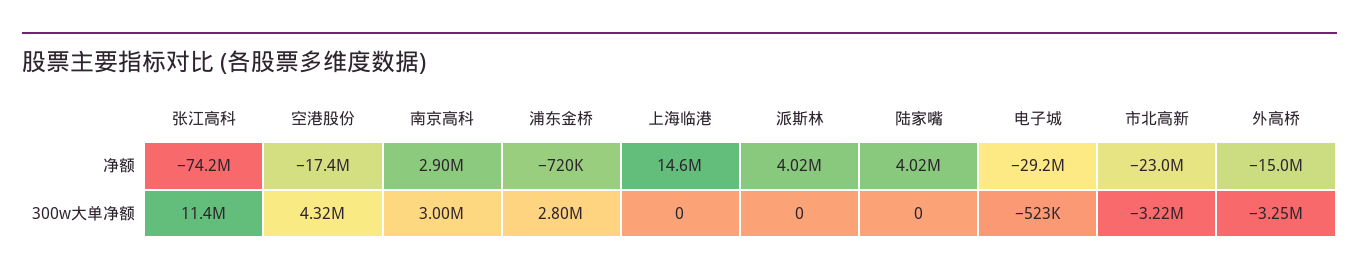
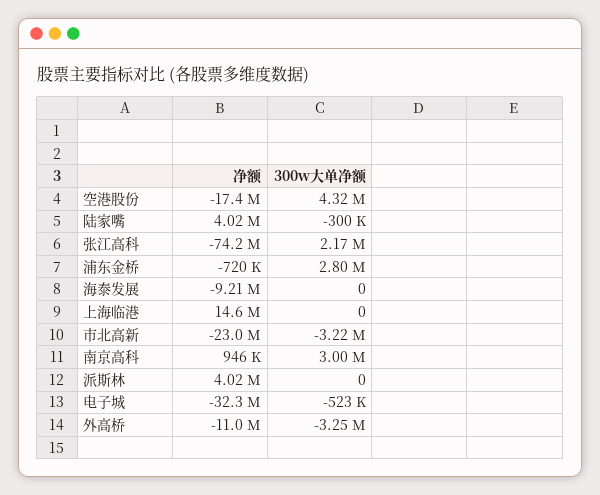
  {
    "张江高科": {
      "净额": -74200000,
-     "300w大单净额": 11400000
+     "300w大单净额": 2170000
    },
    "空港股份": {
      "净额": -17400000,
      "300w大单净额": 4320000
    },
    "南京高科": {
-     "净额": 2900000,
+     "净额": 946000,
      "300w大单净额": 3000000
    },
    "浦东金桥": {
      "净额": -720000,
      "300w大单净额": 2800000
    },
    "上海临港": {
      "净额": 14600000,
      "300w大单净额": 0
    },
    "派斯林": {
      "净额": 4020000,
      "300w大单净额": 0
    },
    "陆家嘴": {
      "净额": 4020000,
-     "300w大单净额": 0
+     "300w大单净额": -300000
    },
    "电子城": {
-     "净额": -29200000,
+     "净额": -32300000,
      "300w大单净额": -523000
    },
    "市北高新": {
      "净额": -23000000,
      "300w大单净额": -3220000
    },
    "外高桥": {
-     "净额": -15000000,
+     "净额": -11000000,
      "300w大单净额": -3250000
-   }
+   },
+   "海泰发展": {
+     "净额": -9210000,
+     "300w大单净额": 0
+   }
  }

